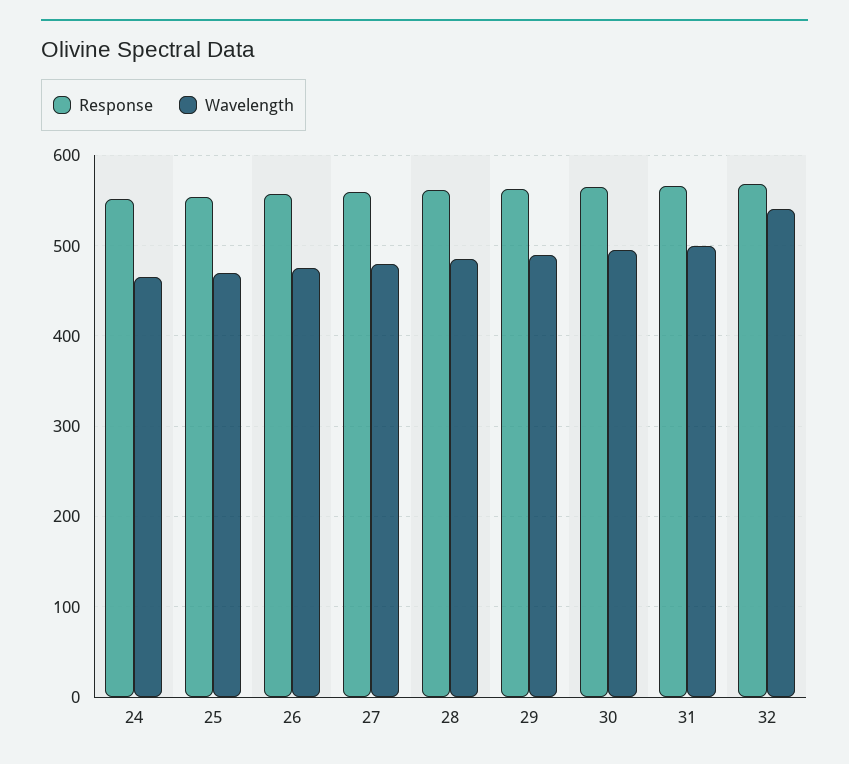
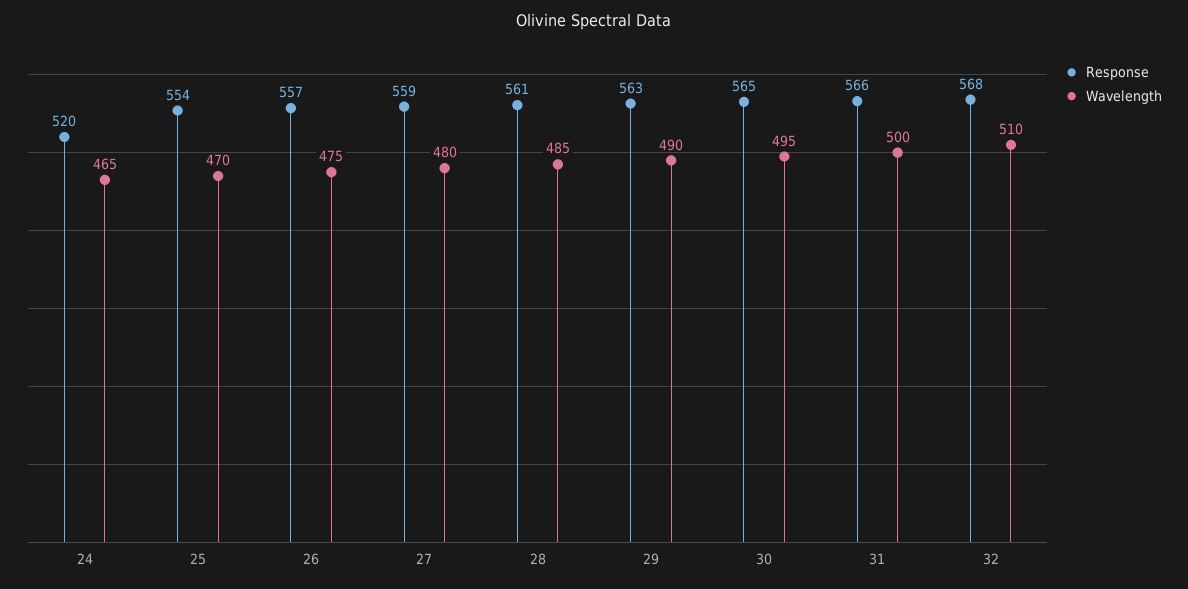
  {
    "Response": {
-     "24": 550,
+     "24": 520,
      "25": 554,
      "26": 557,
      "27": 559,
      "28": 561,
      "29": 563,
      "30": 565,
      "31": 566,
      "32": 568
    },
    "Wavelength": {
      "24": 465,
      "25": 470,
      "26": 475,
      "27": 480,
      "28": 485,
      "29": 490,
      "30": 495,
      "31": 500,
-     "32": 540
+     "32": 510
    }
  }

